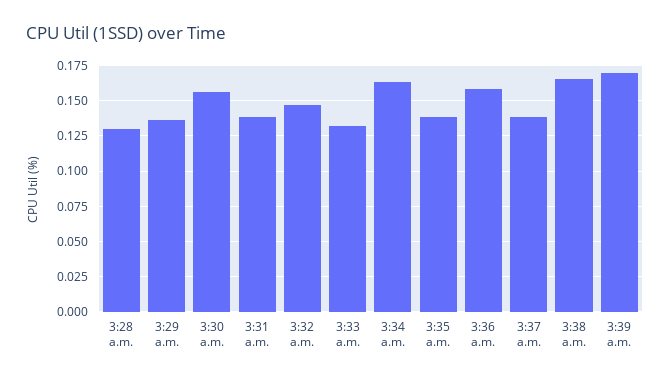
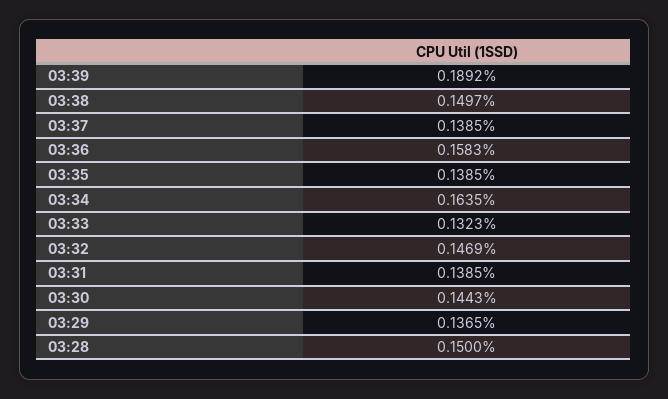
  {
-   "3:28 a.m.": 0.13,
+   "3:28 a.m.": 0.15,
    "3:29 a.m.": 0.1365,
-   "3:30 a.m.": 0.155,
+   "3:30 a.m.": 0.1443,
    "3:31 a.m.": 0.1385,
    "3:32 a.m.": 0.1469,
    "3:33 a.m.": 0.1323,
    "3:34 a.m.": 0.1635,
    "3:35 a.m.": 0.1385,
    "3:36 a.m.": 0.1583,
    "3:37 a.m.": 0.1385,
-   "3:38 a.m.": 0.165,
+   "3:38 a.m.": 0.1497,
-   "3:39 a.m.": 0.17
+   "3:39 a.m.": 0.1892
  }

